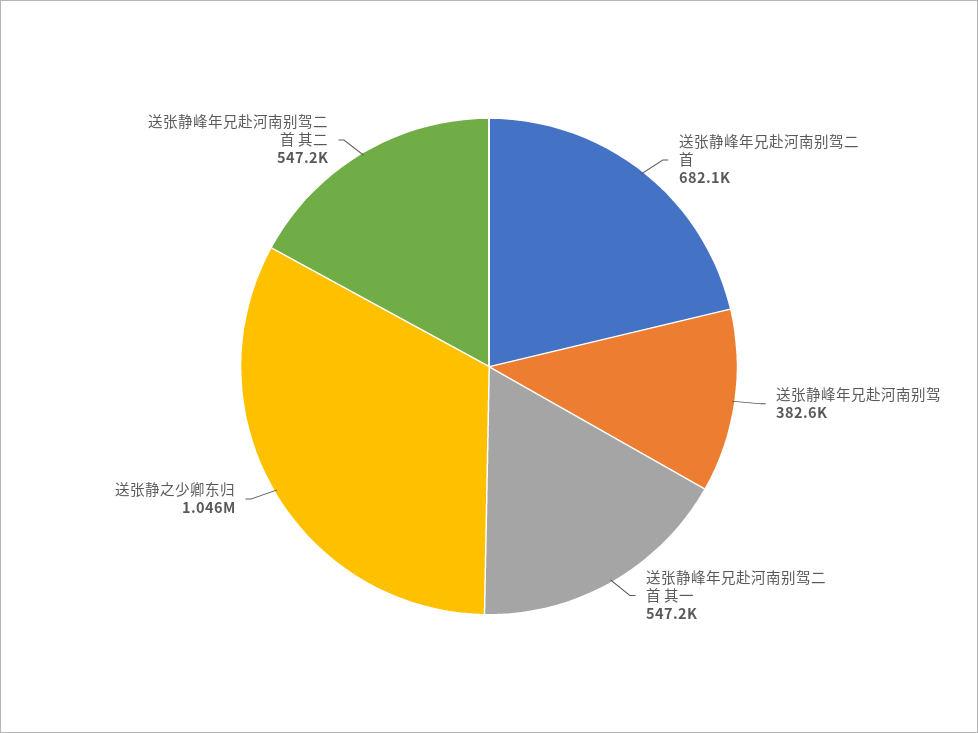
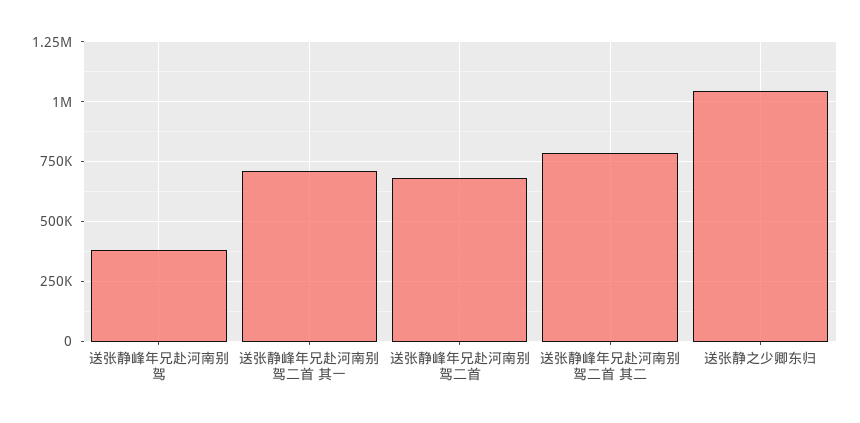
  {
    "送张静峰年兄赴河南别驾二首": 682100,
    "送张静峰年兄赴河南别驾": 382600,
-   "送张静峰年兄赴河南别驾二首 其一": 547200,
+   "送张静峰年兄赴河南别驾二首 其一": 700000,
    "送张静之少卿东归": 1046000,
-   "送张静峰年兄赴河南别驾二首 其二": 547200
+   "送张静峰年兄赴河南别驾二首 其二": 800000
  }

